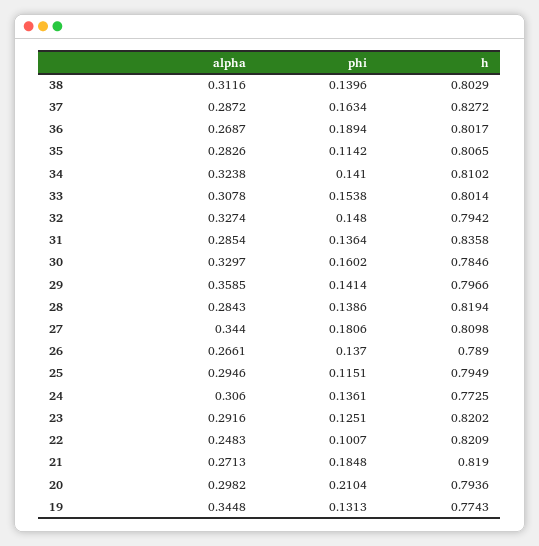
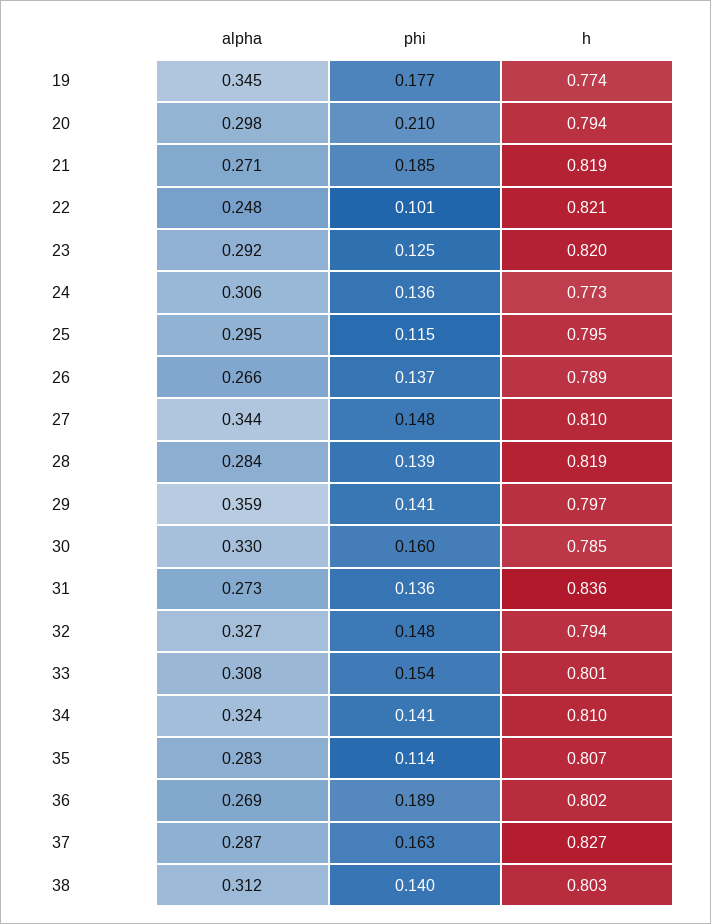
  {
    "alpha": {
      "38": 0.3116,
      "37": 0.2872,
      "36": 0.2687,
      "35": 0.2826,
      "34": 0.3238,
      "33": 0.3078,
      "32": 0.3274,
-     "31": 0.2854,
+     "31": 0.273,
      "30": 0.3297,
      "29": 0.3585,
      "28": 0.2843,
      "27": 0.344,
      "26": 0.2661,
      "25": 0.2946,
      "24": 0.306,
      "23": 0.2916,
      "22": 0.2483,
      "21": 0.2713,
      "20": 0.2982,
      "19": 0.3448
    },
    "phi": {
      "38": 0.1396,
      "37": 0.1634,
      "36": 0.1894,
      "35": 0.1142,
      "34": 0.141,
      "33": 0.1538,
      "32": 0.148,
      "31": 0.1364,
      "30": 0.1602,
      "29": 0.1414,
      "28": 0.1386,
-     "27": 0.1806,
+     "27": 0.148,
      "26": 0.137,
      "25": 0.1151,
      "24": 0.1361,
      "23": 0.1251,
      "22": 0.1007,
      "21": 0.1848,
      "20": 0.2104,
-     "19": 0.1313
+     "19": 0.177
    },
    "h": {
      "38": 0.8029,
      "37": 0.8272,
      "36": 0.8017,
      "35": 0.8065,
      "34": 0.8102,
      "33": 0.8014,
      "32": 0.7942,
      "31": 0.8358,
      "30": 0.7846,
      "29": 0.7966,
      "28": 0.8194,
      "27": 0.8098,
      "26": 0.789,
      "25": 0.7949,
      "24": 0.7725,
      "23": 0.8202,
      "22": 0.8209,
      "21": 0.819,
      "20": 0.7936,
      "19": 0.7743
    }
  }

